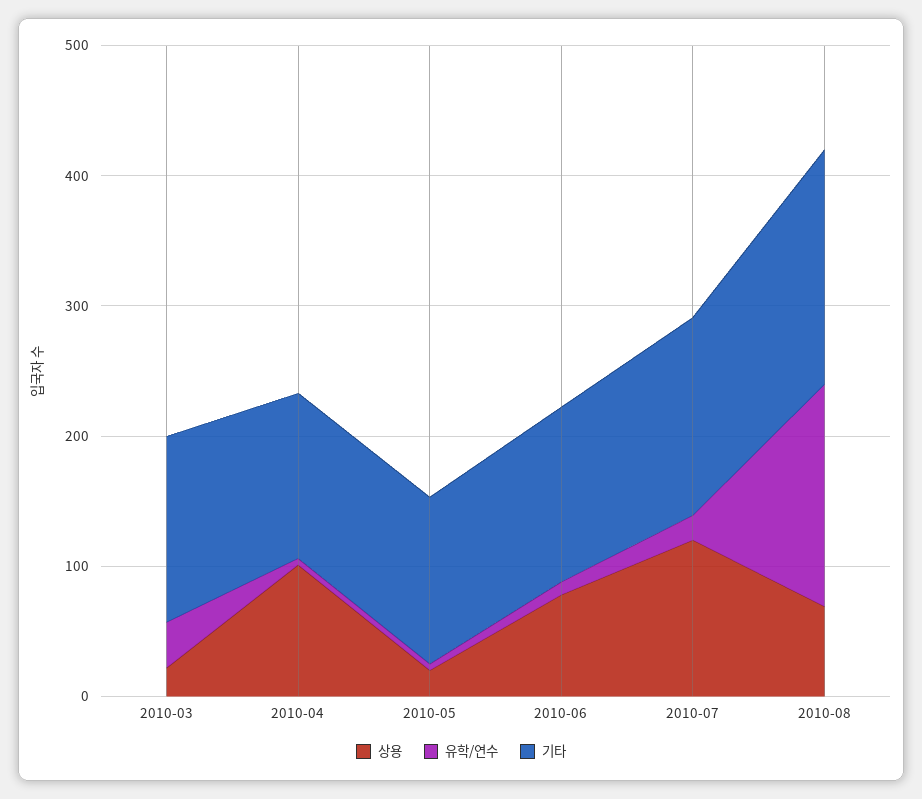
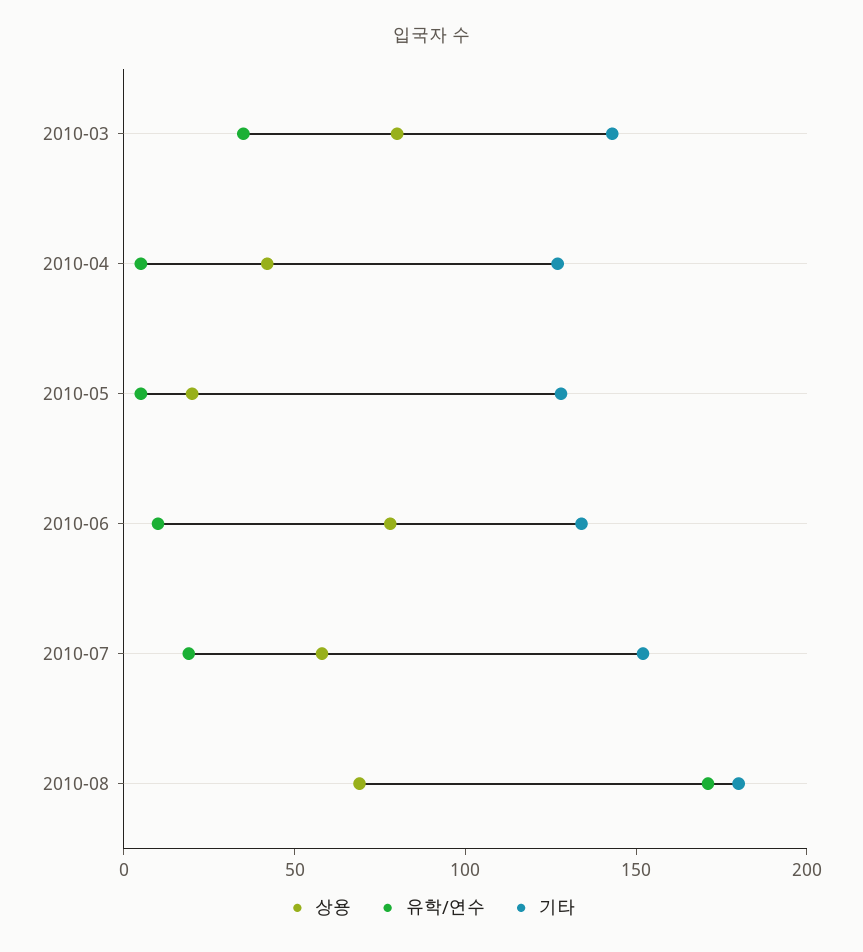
  {
    "상용": {
-     "2010-03": 20,
+     "2010-03": 80,
-     "2010-04": 100,
+     "2010-04": 40,
      "2010-05": 20,
      "2010-06": 80,
-     "2010-07": 120,
+     "2010-07": 60,
      "2010-08": 70
    },
    "유학/연수": {
      "2010-03": 40,
      "2010-04": 10,
      "2010-05": 10,
      "2010-06": 10,
      "2010-07": 20,
      "2010-08": 170
    },
    "기타": {
      "2010-03": 140,
      "2010-04": 130,
      "2010-05": 130,
      "2010-06": 130,
      "2010-07": 150,
      "2010-08": 180
    }
  }

